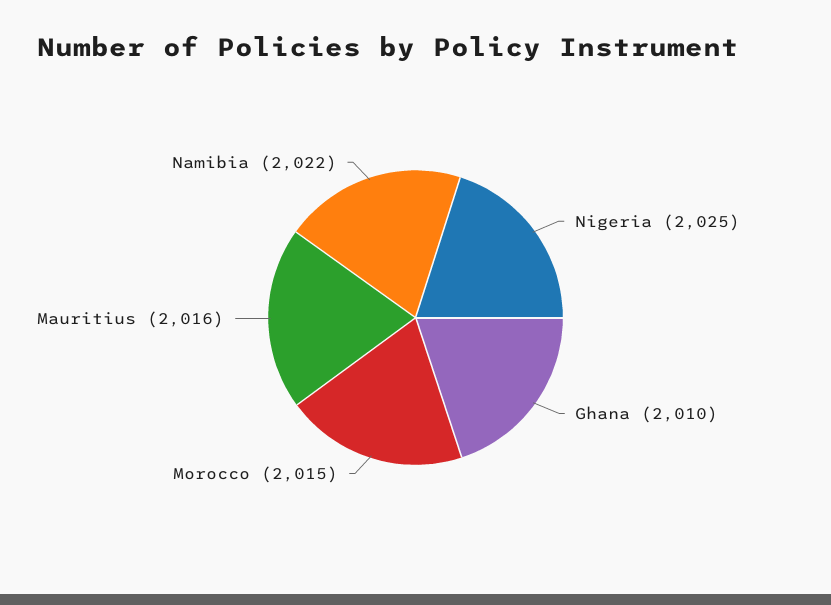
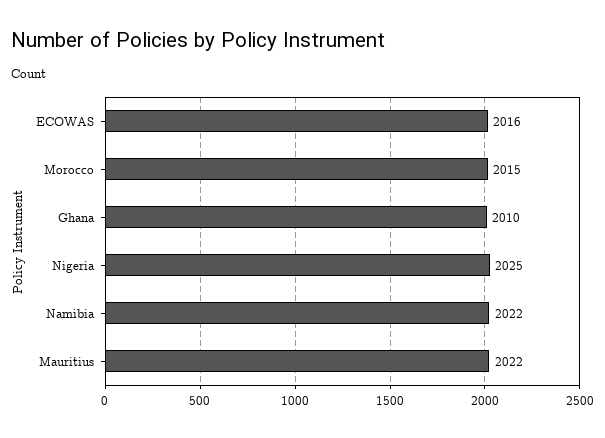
  {
    "Nigeria": 2025,
    "Ghana": 2010,
    "Morocco": 2015,
-   "Mauritius": 2016,
+   "Mauritius": 2022,
-   "Namibia": 2022
+   "Namibia": 2022,
+   "ECOWAS": 2016
  }

